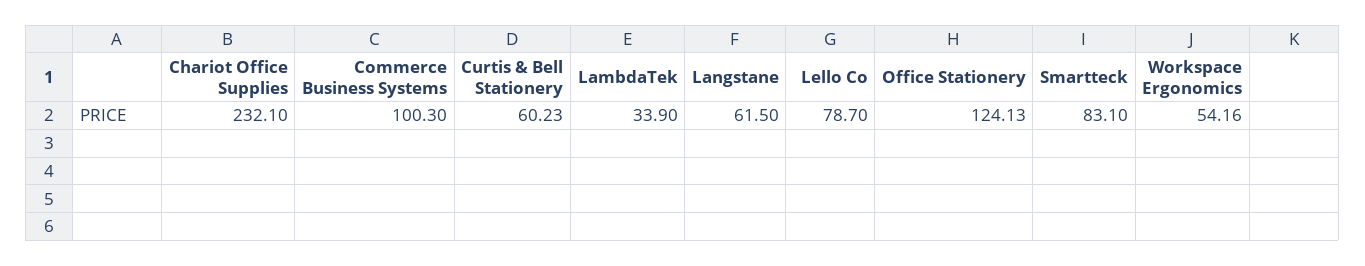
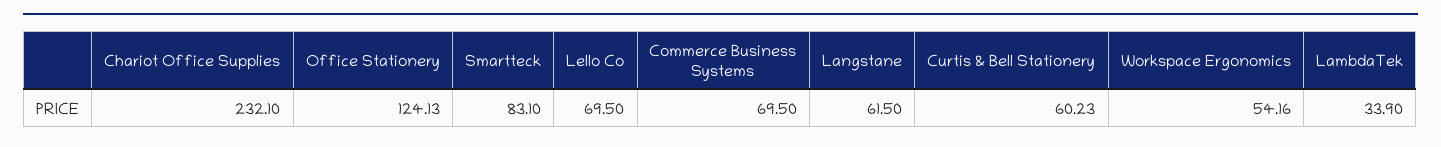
  {
    "Chariot Office Supplies": 232.1,
-   "Commerce Business Systems": 100.3,
+   "Commerce Business Systems": 69.5,
    "Curtis & Bell Stationery": 60.23,
    "LambdaTek": 33.9,
    "Langstane": 61.5,
-   "Lello Co": 78.7,
+   "Lello Co": 69.5,
    "Office Stationery": 124.13,
    "Smartteck": 83.1,
    "Workspace Ergonomics": 54.16
  }

